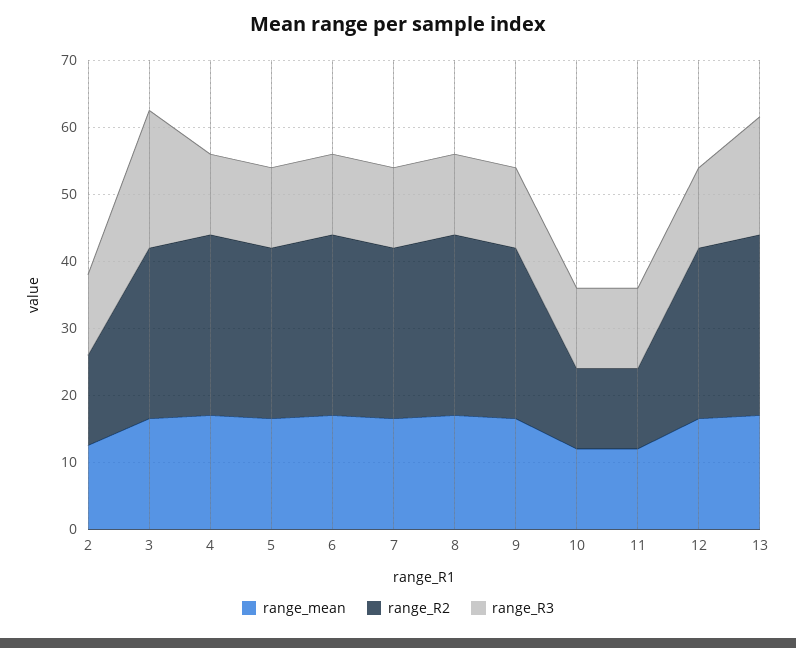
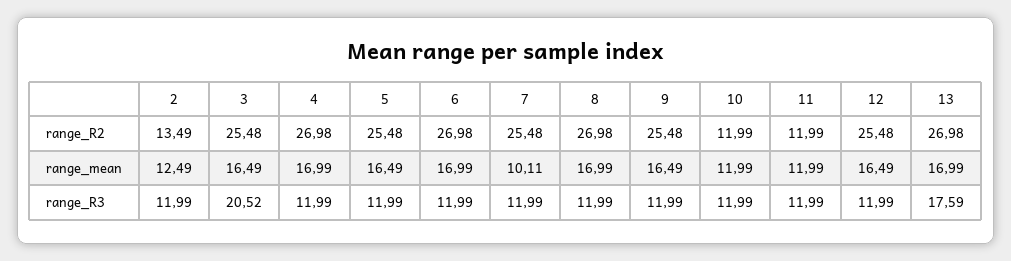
  {
    "range_mean": {
      "2": 12.49,
      "3": 16.49,
      "4": 16.99,
      "5": 16.49,
      "6": 16.99,
-     "7": 16,
+     "7": 10.11,
      "8": 16.99,
      "9": 16.49,
      "10": 11.99,
      "11": 11.99,
      "12": 16.49,
      "13": 16.99
    },
    "range_R2": {
      "2": 13.49,
      "3": 25.48,
      "4": 26.98,
      "5": 25.48,
      "6": 26.98,
      "7": 25.48,
      "8": 26.98,
      "9": 25.48,
      "10": 11.99,
      "11": 11.99,
      "12": 25.48,
      "13": 26.98
    },
    "range_R3": {
      "2": 11.99,
      "3": 20.52,
      "4": 11.99,
      "5": 11.99,
      "6": 11.99,
      "7": 11.99,
      "8": 11.99,
      "9": 11.99,
      "10": 11.99,
      "11": 11.99,
      "12": 11.99,
      "13": 17.59
    }
  }

